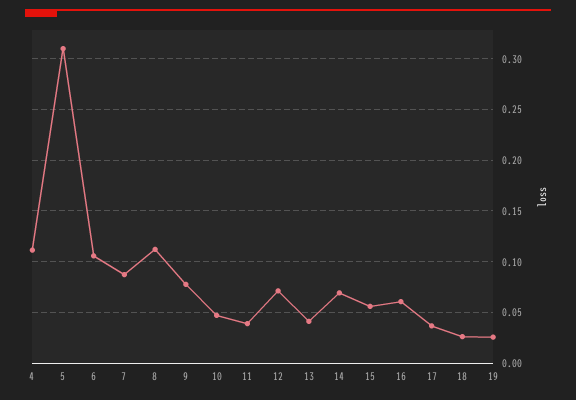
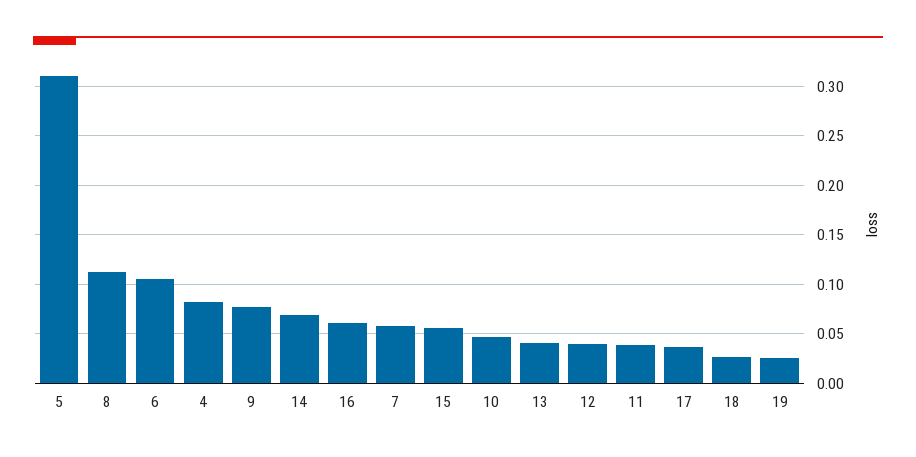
  {
-   "4": 0.11,
+   "4": 0.08,
    "5": 0.31,
    "6": 0.11,
-   "7": 0.09,
+   "7": 0.06,
    "8": 0.11,
    "9": 0.08,
    "10": 0.05,
    "11": 0.04,
-   "12": 0.07,
+   "12": 0.04,
    "13": 0.04,
    "14": 0.07,
    "15": 0.06,
    "16": 0.06,
    "17": 0.04,
    "18": 0.03,
    "19": 0.03
  }

